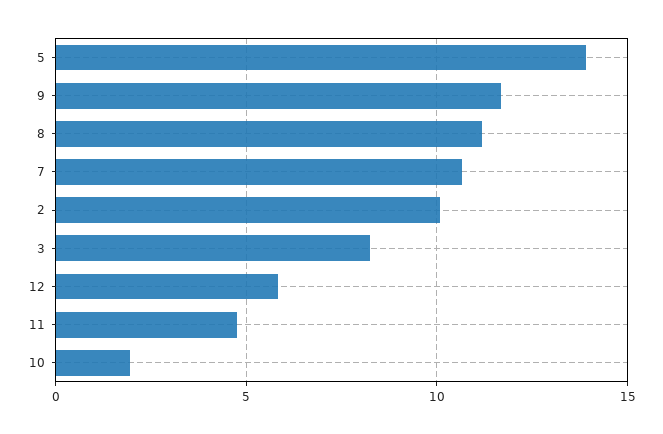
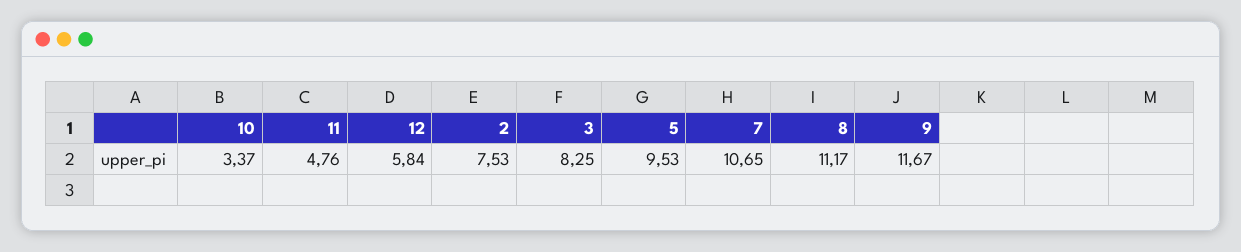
  {
-   "5": 14,
+   "5": 9.53,
    "9": 11.67,
    "8": 11.17,
    "7": 10.65,
-   "2": 10,
+   "2": 7.53,
    "3": 8.25,
    "12": 5.84,
    "11": 4.76,
-   "10": 2
+   "10": 3.37
  }

